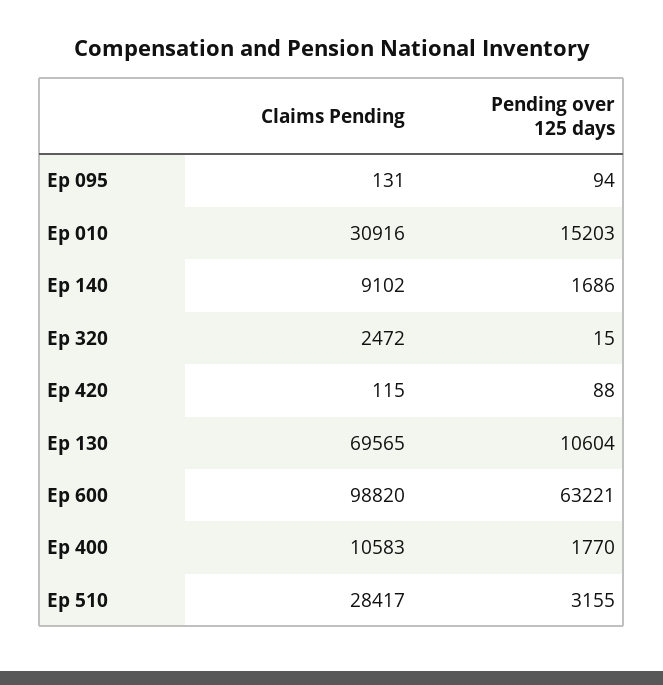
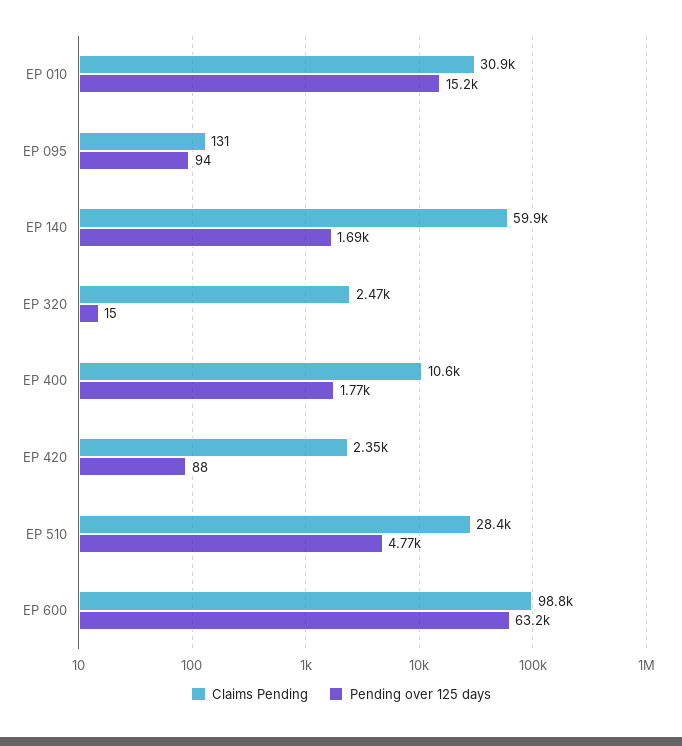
  {
    "Claims Pending": {
      "Ep 095": 131,
      "Ep 010": 30916,
-     "Ep 140": 9102,
+     "Ep 140": 59900,
      "Ep 320": 2472,
-     "Ep 420": 115,
+     "Ep 420": 2350,
-     "Ep 130": 69565,
      "Ep 600": 98820,
      "Ep 400": 10583,
      "Ep 510": 28417
    },
    "Pending over 125 days": {
      "Ep 095": 94,
      "Ep 010": 15203,
      "Ep 140": 1686,
      "Ep 320": 15,
      "Ep 420": 88,
-     "Ep 130": 10604,
      "Ep 600": 63221,
      "Ep 400": 1770,
-     "Ep 510": 3155
+     "Ep 510": 4770
    }
  }

